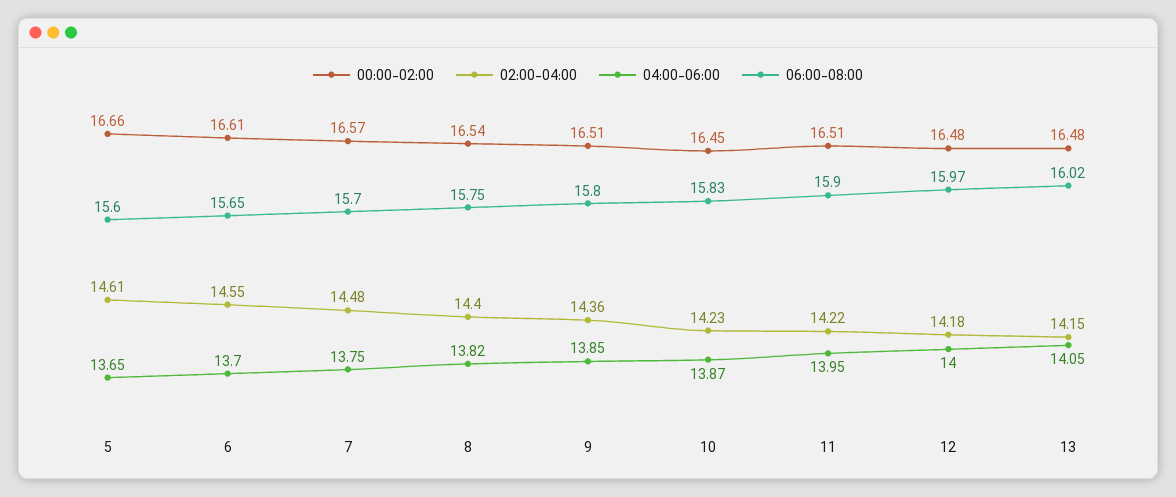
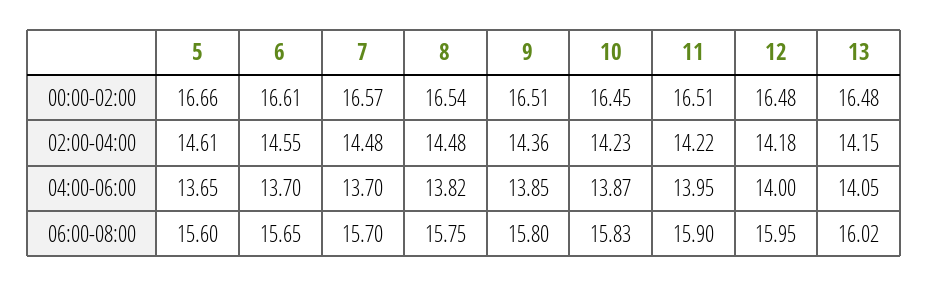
  {
    "00:00-02:00": {
      "5": 16.66,
      "6": 16.61,
      "7": 16.57,
      "8": 16.54,
      "9": 16.51,
      "10": 16.45,
      "11": 16.51,
      "12": 16.48,
      "13": 16.48
    },
    "02:00-04:00": {
      "5": 14.61,
      "6": 14.55,
      "7": 14.48,
-     "8": 14.4,
+     "8": 14.48,
      "9": 14.36,
      "10": 14.23,
      "11": 14.22,
      "12": 14.18,
      "13": 14.15
    },
    "04:00-06:00": {
      "5": 13.65,
      "6": 13.7,
-     "7": 13.75,
+     "7": 13.7,
      "8": 13.82,
      "9": 13.85,
      "10": 13.87,
      "11": 13.95,
      "12": 14,
      "13": 14.05
    },
    "06:00-08:00": {
      "5": 15.6,
      "6": 15.65,
      "7": 15.7,
      "8": 15.75,
      "9": 15.8,
      "10": 15.83,
      "11": 15.9,
-     "12": 15.97,
+     "12": 15.95,
      "13": 16.02
    }
  }

